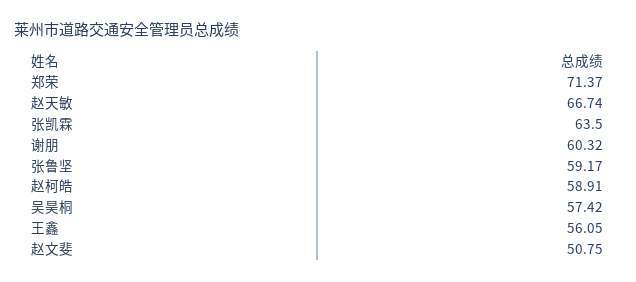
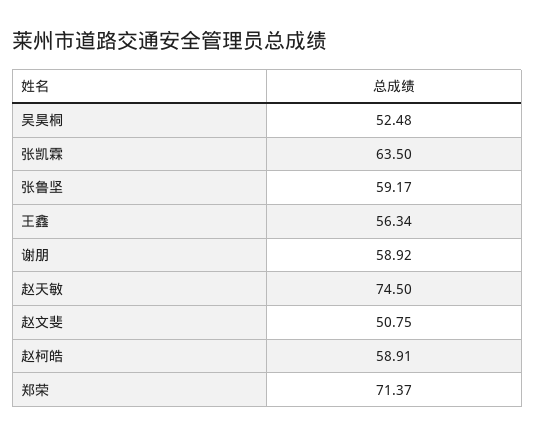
  {
    "郑荣": 71.37,
-   "赵天敏": 66.74,
+   "赵天敏": 74.5,
    "张凯霖": 63.5,
-   "谢朋": 60.32,
+   "谢朋": 58.92,
    "张鲁坚": 59.17,
    "赵柯皓": 58.91,
-   "吴昊桐": 57.42,
+   "吴昊桐": 52.48,
-   "王鑫": 56.05,
+   "王鑫": 56.34,
    "赵文斐": 50.75
  }

